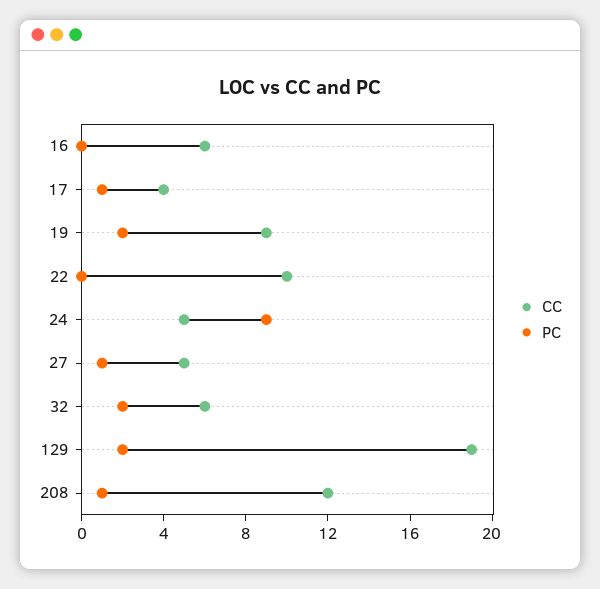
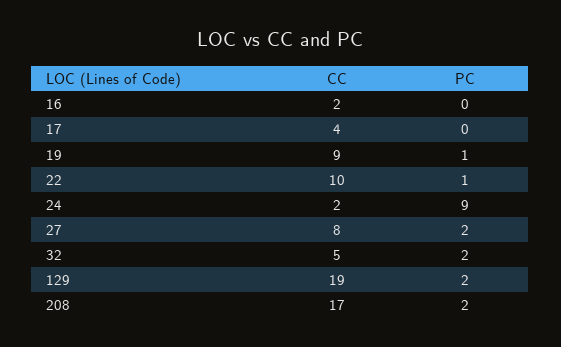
  {
    "CC": {
-     "16": 6,
+     "16": 2,
      "17": 4,
      "19": 9,
      "22": 10,
-     "24": 5,
+     "24": 2,
-     "27": 5,
+     "27": 8,
-     "32": 6,
+     "32": 5,
      "129": 19,
-     "208": 12
+     "208": 17
    },
    "PC": {
      "16": 0,
-     "17": 1,
+     "17": 0,
-     "19": 2,
+     "19": 1,
-     "22": 0,
+     "22": 1,
      "24": 9,
-     "27": 1,
+     "27": 2,
      "32": 2,
      "129": 2,
-     "208": 1
+     "208": 2
    }
  }

